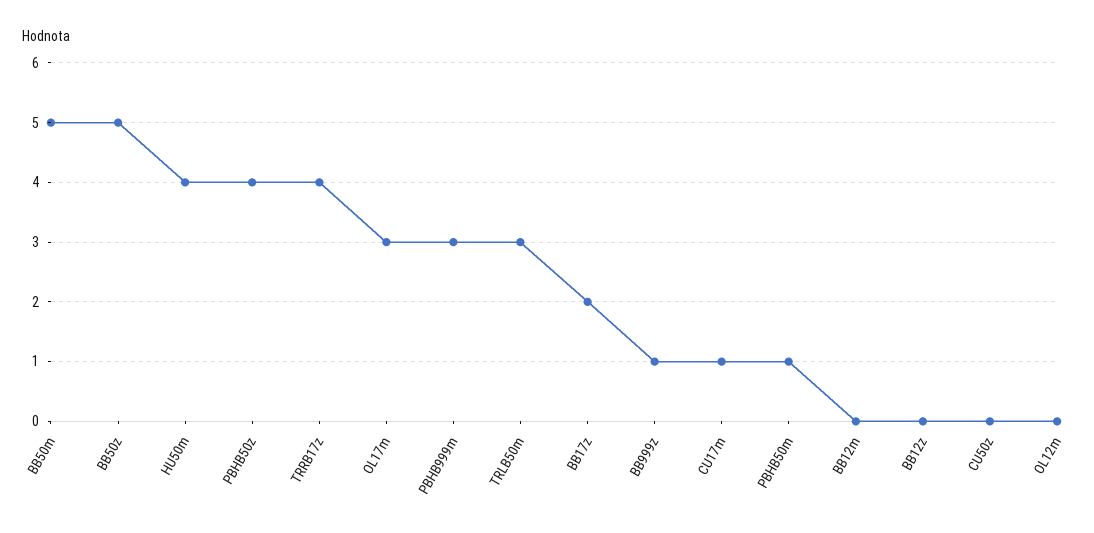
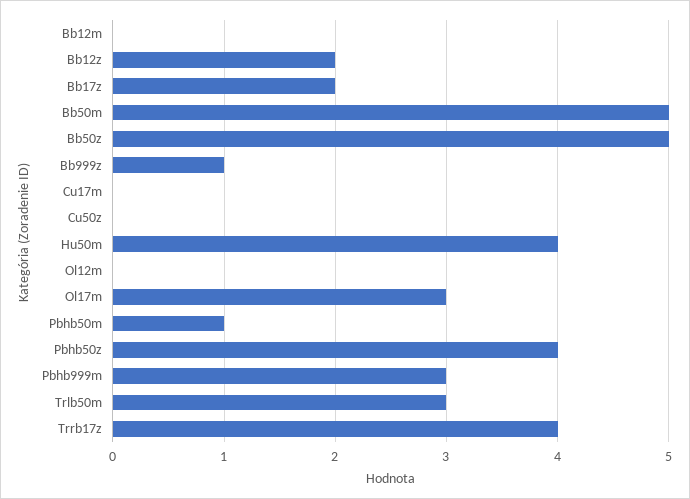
  {
    "BB50m": 5,
    "BB50z": 5,
    "HU50m": 4,
    "PBHB50z": 4,
    "TRRB17z": 4,
    "OL17m": 3,
    "PBHB999m": 3,
    "TRLB50m": 3,
    "BB17z": 2,
    "BB999z": 1,
-   "CU17m": 1,
+   "CU17m": 0,
    "PBHB50m": 1,
    "BB12m": 0,
-   "BB12z": 0,
+   "BB12z": 2,
    "CU50z": 0,
    "OL12m": 0
  }

